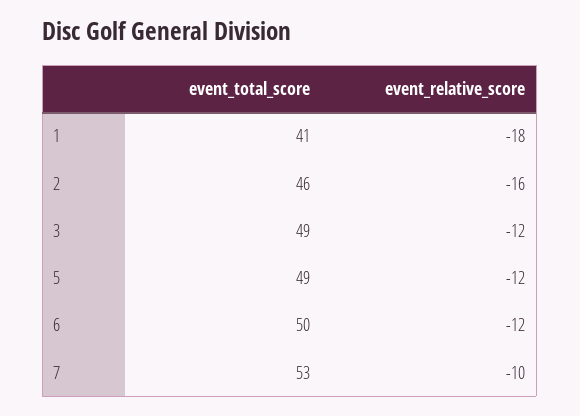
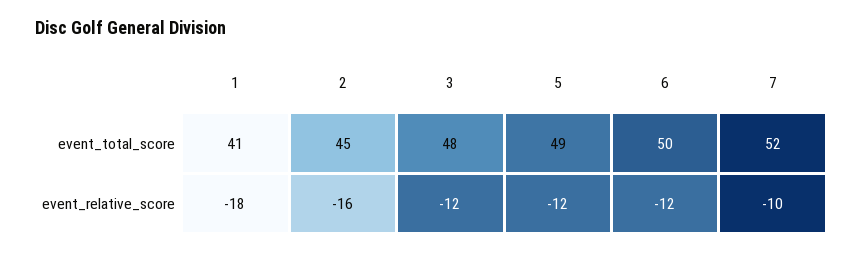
  {
    "event_total_score": {
      "1": 41,
-     "2": 46,
+     "2": 45,
-     "3": 49,
+     "3": 48,
      "5": 49,
      "6": 50,
-     "7": 53
+     "7": 52
    },
    "event_relative_score": {
      "1": -18,
      "2": -16,
      "3": -12,
      "5": -12,
      "6": -12,
      "7": -10
    }
  }

